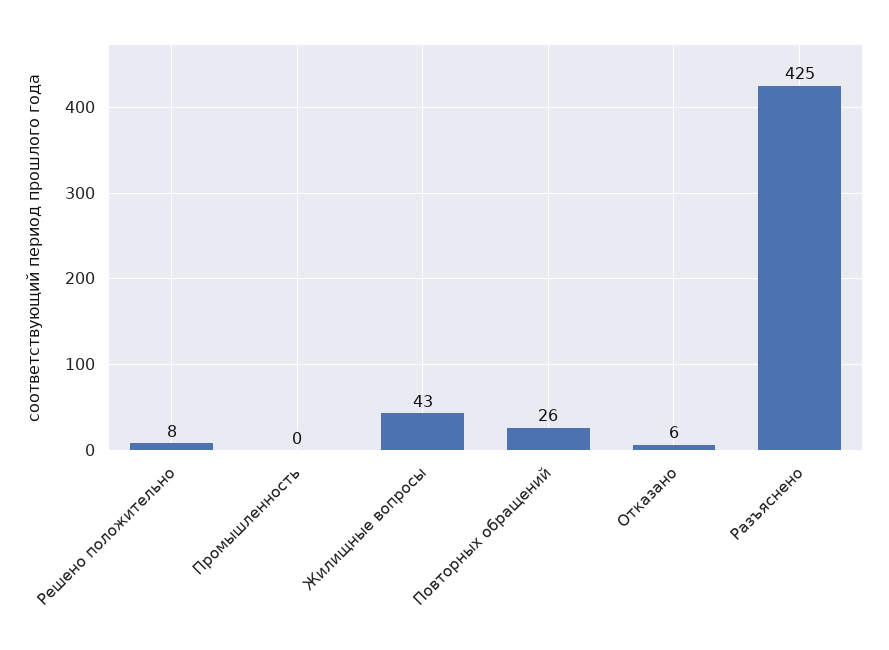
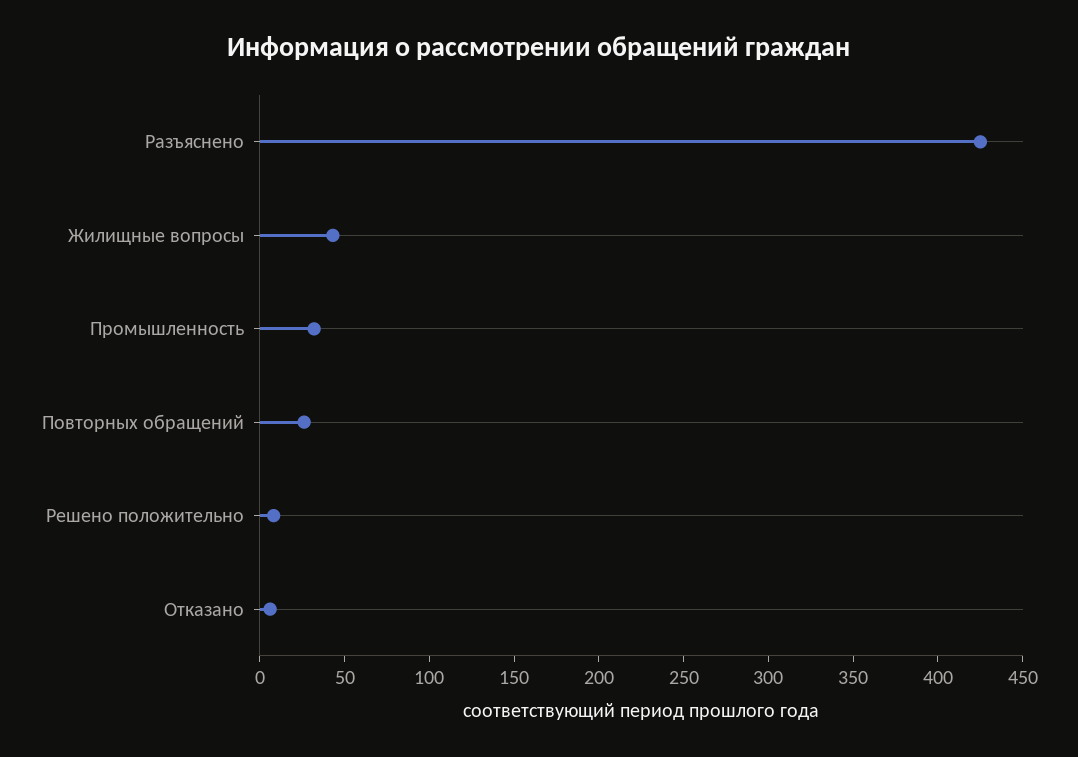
  {
    "Решено положительно": 8,
-   "Промышленность": 0,
+   "Промышленность": 30,
    "Жилищные вопросы": 43,
    "Повторных обращений": 26,
    "Отказано": 6,
    "Разъяснено": 425
  }

